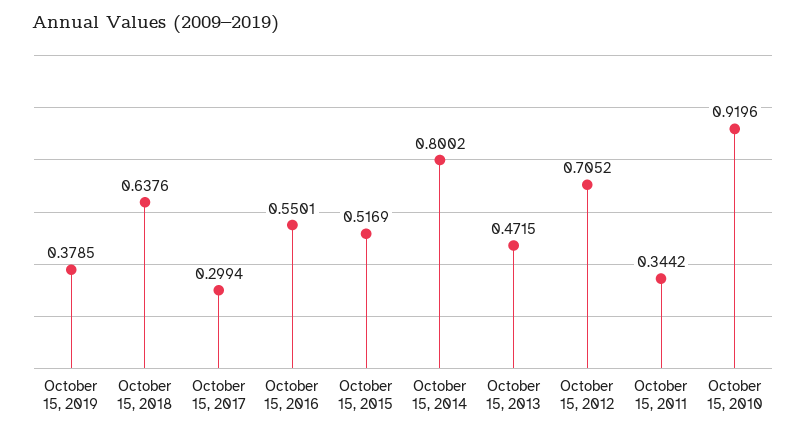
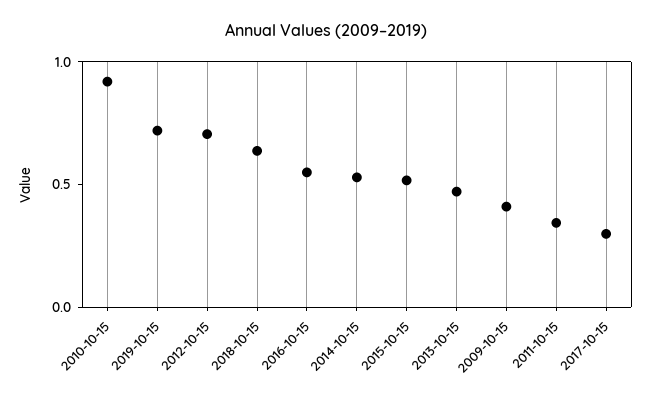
  {
-   "October 15, 2019": 0.3785,
+   "October 15, 2019": 0.7,
    "October 15, 2018": 0.6376,
    "October 15, 2017": 0.2994,
    "October 15, 2016": 0.5501,
    "October 15, 2015": 0.5169,
-   "October 15, 2014": 0.8002,
+   "October 15, 2014": 0.5,
    "October 15, 2013": 0.4715,
    "October 15, 2012": 0.7052,
    "October 15, 2011": 0.3442,
-   "October 15, 2010": 0.9196
+   "October 15, 2010": 0.9196,
+   "2009-10-15": 0.4
  }

